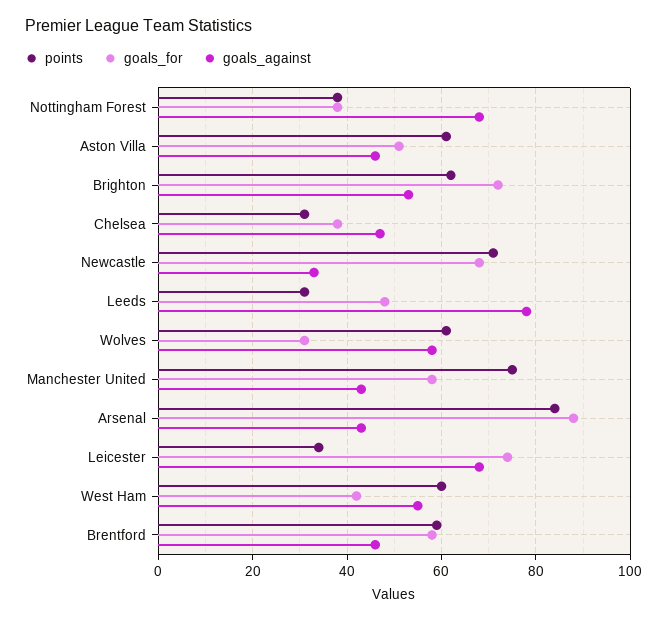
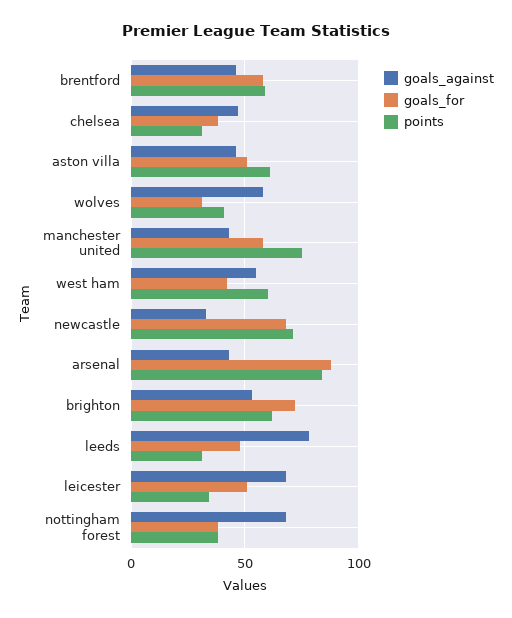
  {
    "points": {
      "Nottingham Forest": 40,
      "Aston Villa": 60,
      "Brighton": 60,
      "Chelsea": 30,
      "Newcastle": 70,
      "Leeds": 30,
-     "Wolves": 60,
+     "Wolves": 40,
      "Manchester United": 75,
      "Arsenal": 85,
      "Leicester": 35,
      "West Ham": 60,
      "Brentford": 60
    },
    "goals_for": {
      "Nottingham Forest": 40,
      "Aston Villa": 50,
      "Brighton": 70,
      "Chelsea": 40,
      "Newcastle": 70,
      "Leeds": 50,
      "Wolves": 30,
      "Manchester United": 60,
      "Arsenal": 90,
-     "Leicester": 75,
+     "Leicester": 50,
      "West Ham": 40,
      "Brentford": 60
    },
    "goals_against": {
      "Nottingham Forest": 70,
      "Aston Villa": 45,
      "Brighton": 55,
      "Chelsea": 45,
      "Newcastle": 35,
      "Leeds": 80,
      "Wolves": 60,
      "Manchester United": 45,
      "Arsenal": 45,
      "Leicester": 70,
      "West Ham": 55,
      "Brentford": 45
    }
  }

